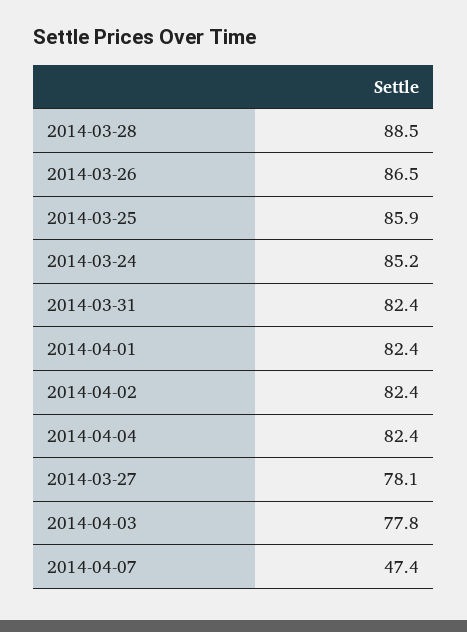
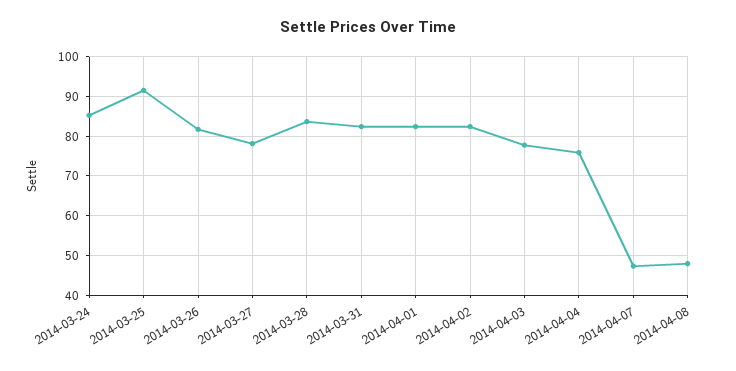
  {
-   "2014-03-28": 88.5,
+   "2014-03-28": 84,
-   "2014-03-26": 86.5,
+   "2014-03-26": 82,
-   "2014-03-25": 85.9,
+   "2014-03-25": 92,
    "2014-03-24": 85.2,
    "2014-03-31": 82.4,
    "2014-04-01": 82.4,
    "2014-04-02": 82.4,
-   "2014-04-04": 82.4,
+   "2014-04-04": 76,
    "2014-03-27": 78.1,
    "2014-04-03": 77.8,
-   "2014-04-07": 47.4
+   "2014-04-07": 47.4,
+   "2014-04-08": 48
  }

